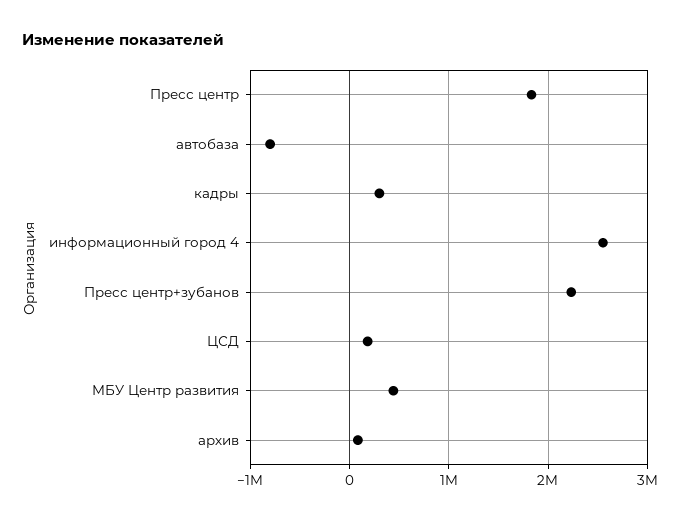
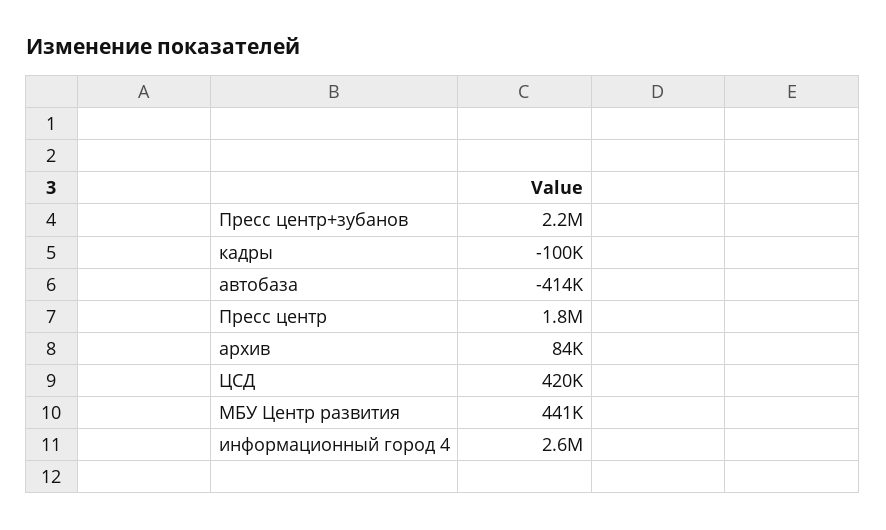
  {
    "Пресс центр": 1800000,
-   "автобаза": -800000,
+   "автобаза": -414000,
-   "кадры": 300000,
+   "кадры": -100000,
    "информационный город 4": 2600000,
    "Пресс центр+зубанов": 2200000,
-   "ЦСД": 200000,
+   "ЦСД": 420000,
    "МБУ Центр развития": 441000,
    "архив": 84000
  }

